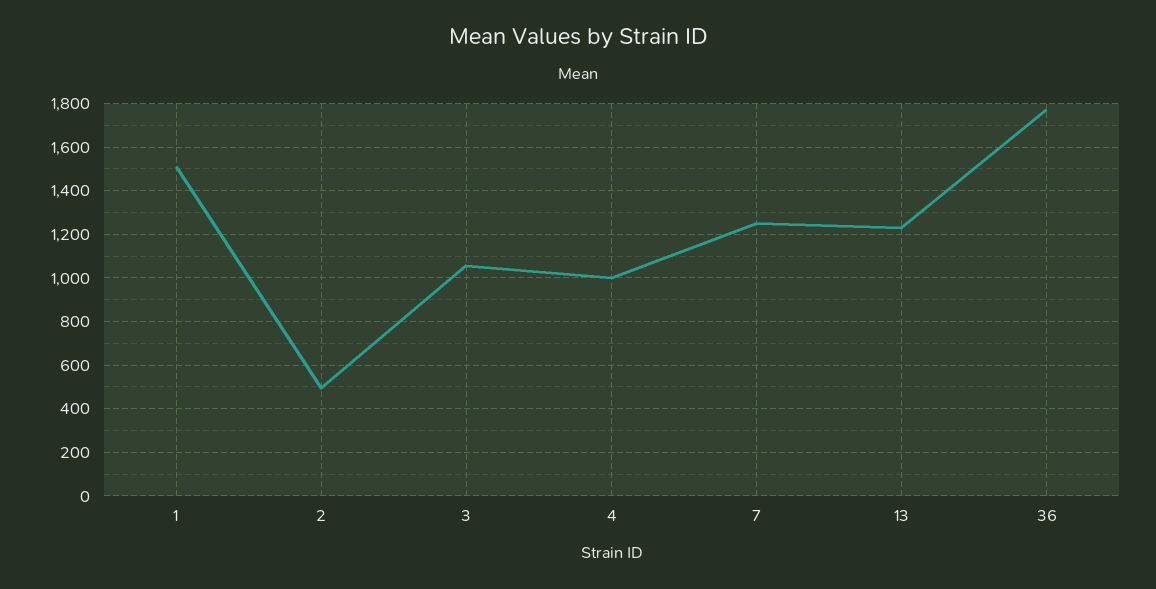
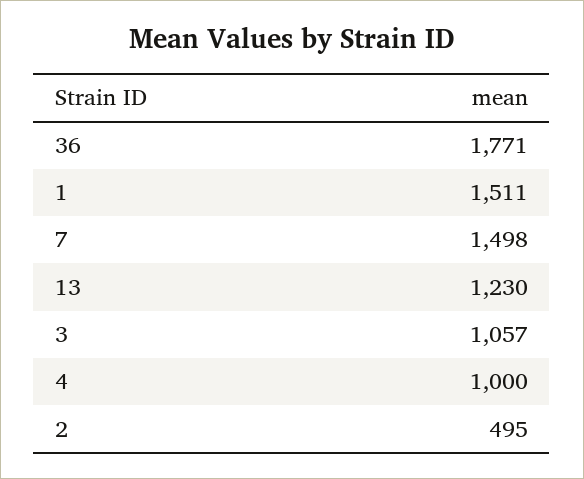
  {
    "1": 1511,
    "2": 495,
    "3": 1057,
    "4": 1000,
-   "7": 1250,
+   "7": 1498,
    "13": 1230,
    "36": 1771
  }

